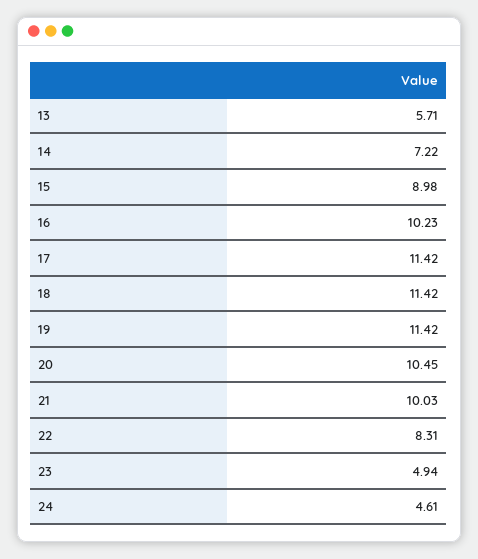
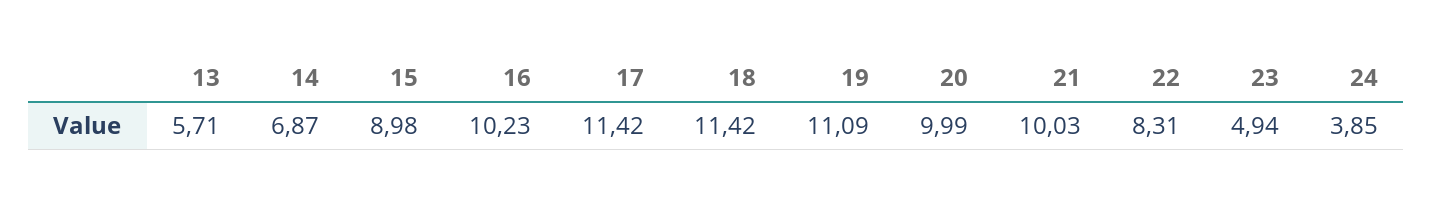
  {
    "13": 5.71,
-   "14": 7.22,
+   "14": 6.87,
    "15": 8.98,
    "16": 10.23,
    "17": 11.42,
    "18": 11.42,
-   "19": 11.42,
+   "19": 11.09,
-   "20": 10.45,
+   "20": 9.99,
    "21": 10.03,
    "22": 8.31,
    "23": 4.94,
-   "24": 4.61
+   "24": 3.85
  }

